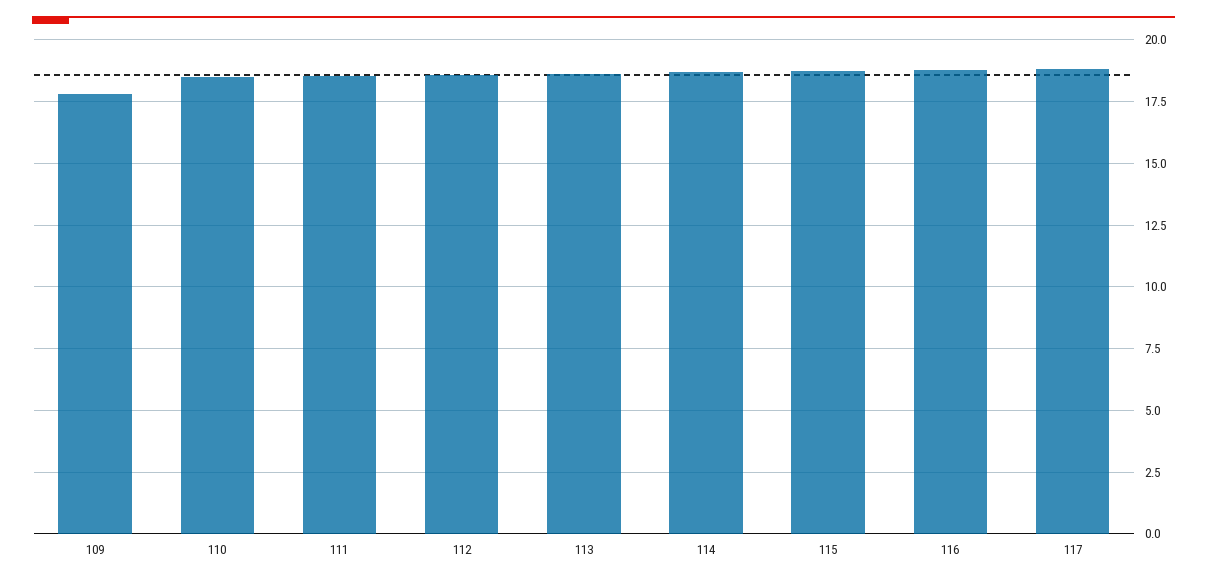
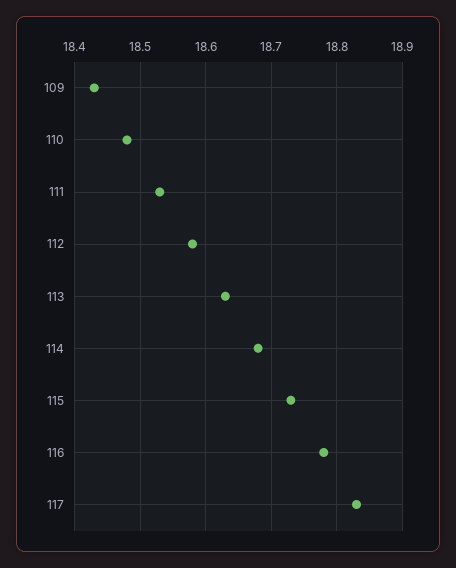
  {
-   "109": 17.75,
+   "109": 18.43,
    "110": 18.48,
    "111": 18.53,
    "112": 18.58,
    "113": 18.63,
    "114": 18.68,
    "115": 18.73,
    "116": 18.78,
    "117": 18.83
  }

